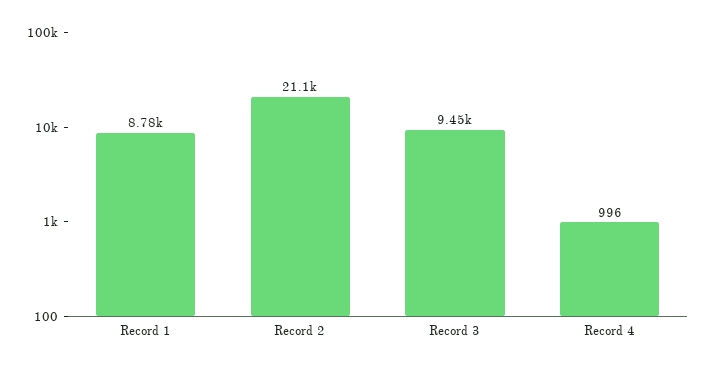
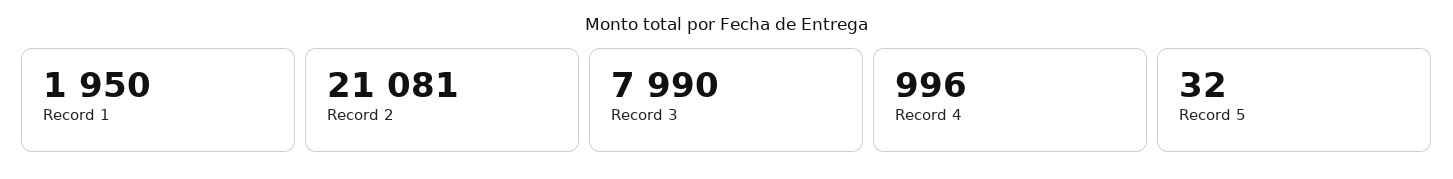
  {
-   "Record 1": 8780,
+   "Record 1": 1950,
    "Record 2": 21081,
-   "Record 3": 9450,
+   "Record 3": 7990,
-   "Record 4": 996
+   "Record 4": 996,
+   "Record 5": 32
  }

